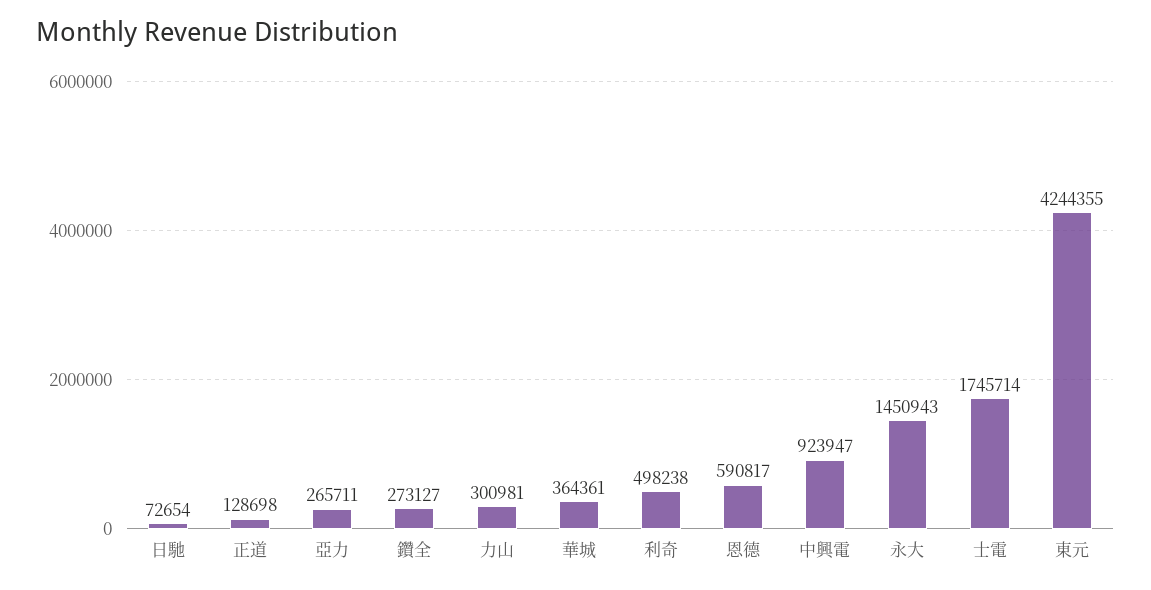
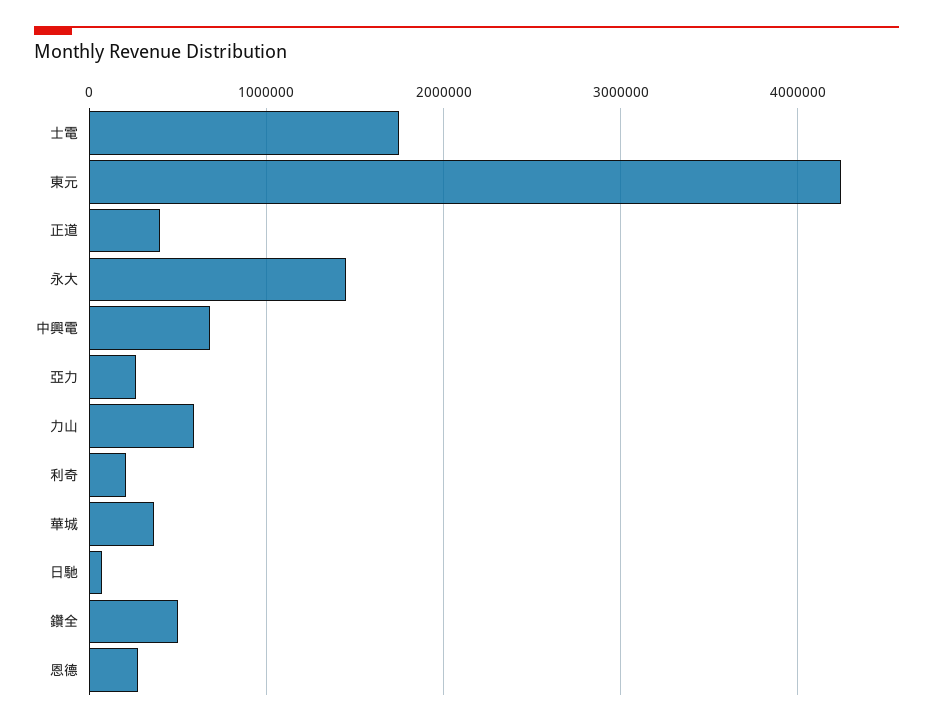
  {
    "日馳": 72654,
-   "正道": 128698,
+   "正道": 400000,
    "亞力": 265711,
-   "鑽全": 273127,
+   "鑽全": 500000,
-   "力山": 300981,
+   "力山": 600000,
    "華城": 364361,
-   "利奇": 498238,
+   "利奇": 200000,
-   "恩德": 590817,
+   "恩德": 300000,
-   "中興電": 923947,
+   "中興電": 700000,
    "永大": 1450943,
    "士電": 1745714,
    "東元": 4244355
  }

